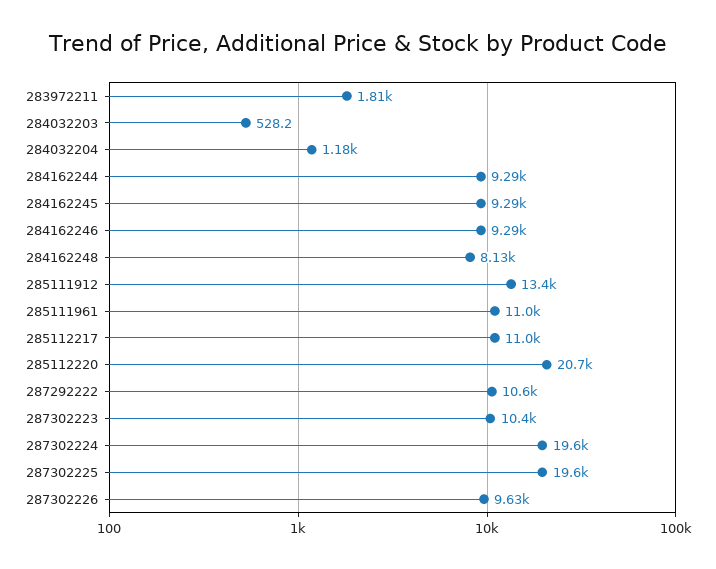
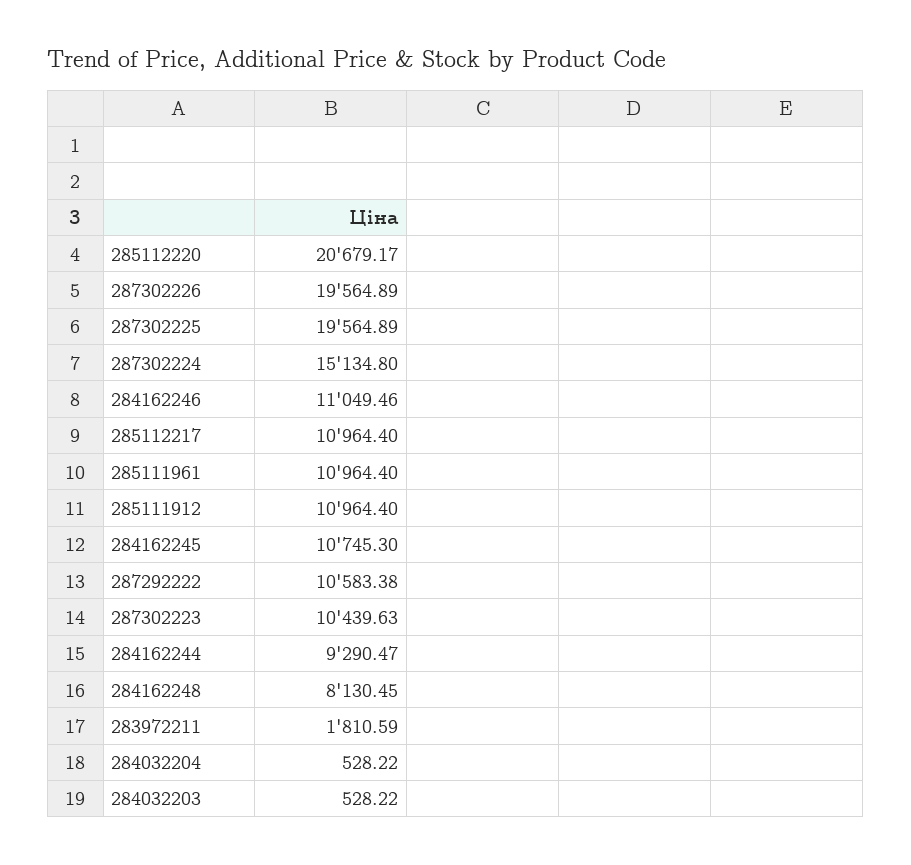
  {
    "283972211": 1810.59,
    "284032203": 528.22,
-   "284032204": 1180,
+   "284032204": 528.22,
    "284162244": 9290.47,
-   "284162245": 9290,
+   "284162245": 10745.3,
-   "284162246": 9290,
+   "284162246": 11049.46,
    "284162248": 8130.45,
-   "285111912": 13400,
+   "285111912": 10964.4,
    "285111961": 10964.4,
    "285112217": 10964.4,
    "285112220": 20679.17,
    "287292222": 10583.38,
    "287302223": 10439.63,
-   "287302224": 19600,
+   "287302224": 15134.8,
    "287302225": 19564.89,
-   "287302226": 9630
+   "287302226": 19564.89
  }

